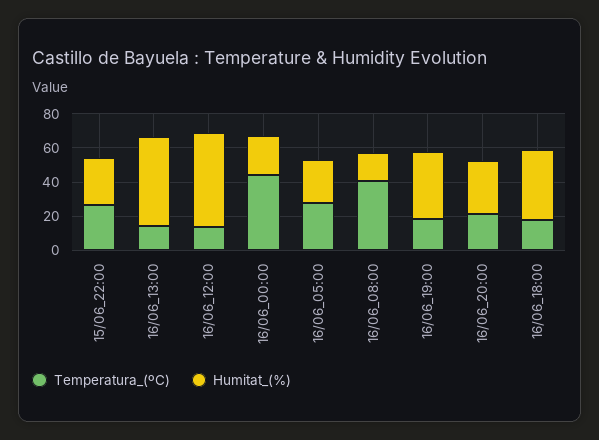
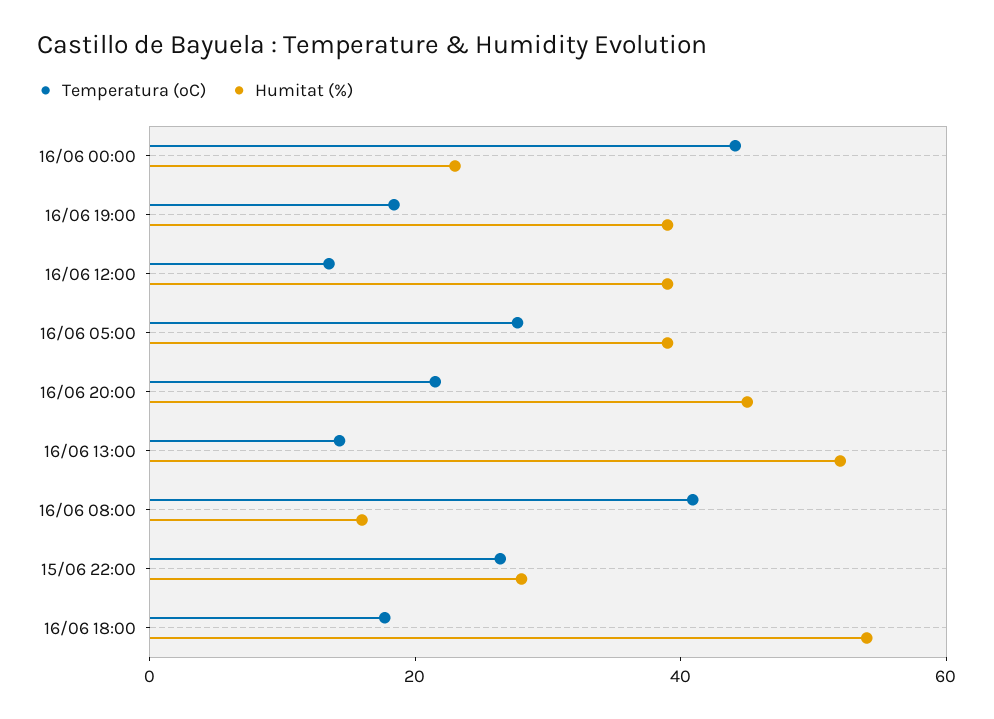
  {
    "Temperatura_(ºC)": {
      "15/06_22:00": 25,
      "16/06_13:00": 15,
      "16/06_12:00": 15,
      "16/06_00:00": 45,
      "16/06_05:00": 30,
      "16/06_08:00": 40,
      "16/06_19:00": 20,
      "16/06_20:00": 20,
      "16/06_18:00": 20
    },
    "Humitat_(%)": {
      "15/06_22:00": 30,
      "16/06_13:00": 50,
-     "16/06_12:00": 55,
+     "16/06_12:00": 40,
      "16/06_00:00": 25,
-     "16/06_05:00": 25,
+     "16/06_05:00": 40,
      "16/06_08:00": 15,
      "16/06_19:00": 40,
-     "16/06_20:00": 30,
+     "16/06_20:00": 45,
-     "16/06_18:00": 40
+     "16/06_18:00": 55
    }
  }

